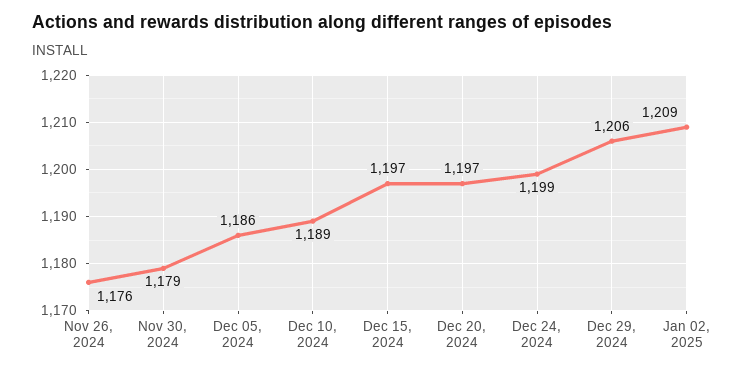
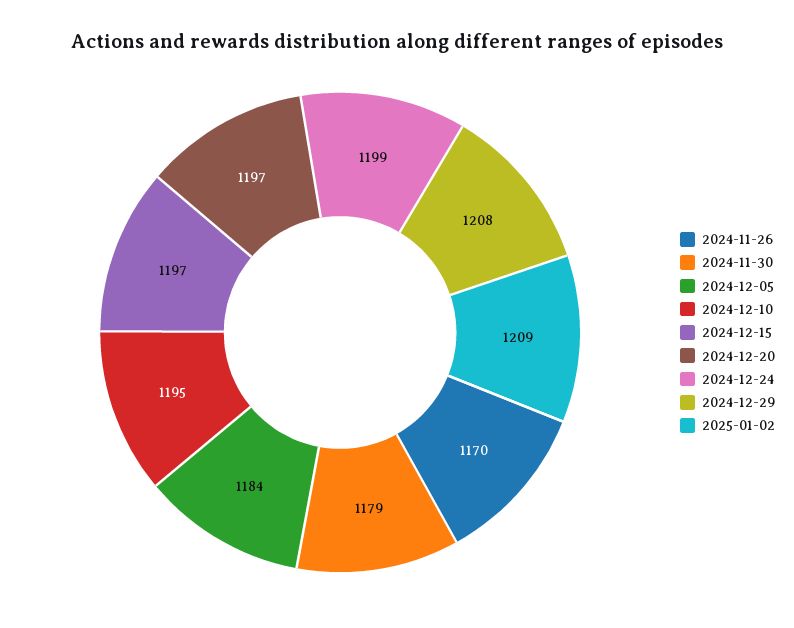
  {
-   "Nov 26, 2024": 1176,
+   "Nov 26, 2024": 1170,
    "Nov 30, 2024": 1179,
-   "Dec 05, 2024": 1186,
+   "Dec 05, 2024": 1184,
-   "Dec 10, 2024": 1189,
+   "Dec 10, 2024": 1195,
    "Dec 15, 2024": 1197,
    "Dec 20, 2024": 1197,
    "Dec 24, 2024": 1199,
-   "Dec 29, 2024": 1206,
+   "Dec 29, 2024": 1208,
    "Jan 02, 2025": 1209
  }

